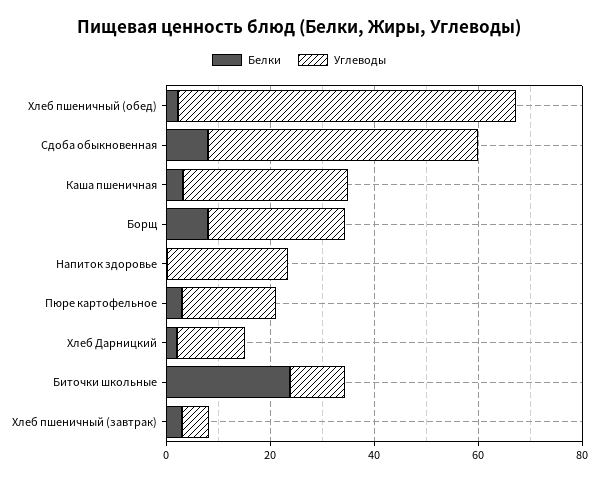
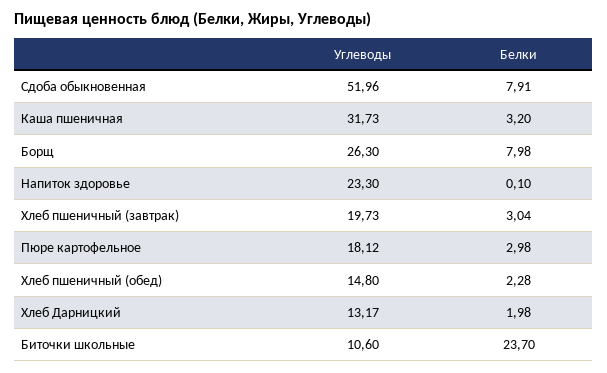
  {
    "Белки": {
      "Хлеб пшеничный (обед)": 2.28,
      "Сдоба обыкновенная": 7.91,
      "Каша пшеничная": 3.2,
      "Борщ": 7.98,
      "Напиток здоровье": 0.1,
      "Пюре картофельное": 2.98,
      "Хлеб Дарницкий": 1.98,
      "Биточки школьные": 23.7,
      "Хлеб пшеничный (завтрак)": 3.04
    },
    "Углеводы": {
-     "Хлеб пшеничный (обед)": 65,
+     "Хлеб пшеничный (обед)": 14.8,
      "Сдоба обыкновенная": 51.96,
      "Каша пшеничная": 31.73,
      "Борщ": 26.3,
      "Напиток здоровье": 23.3,
      "Пюре картофельное": 18.12,
      "Хлеб Дарницкий": 13.17,
      "Биточки школьные": 10.6,
-     "Хлеб пшеничный (завтрак)": 5
+     "Хлеб пшеничный (завтрак)": 19.73
    }
  }

